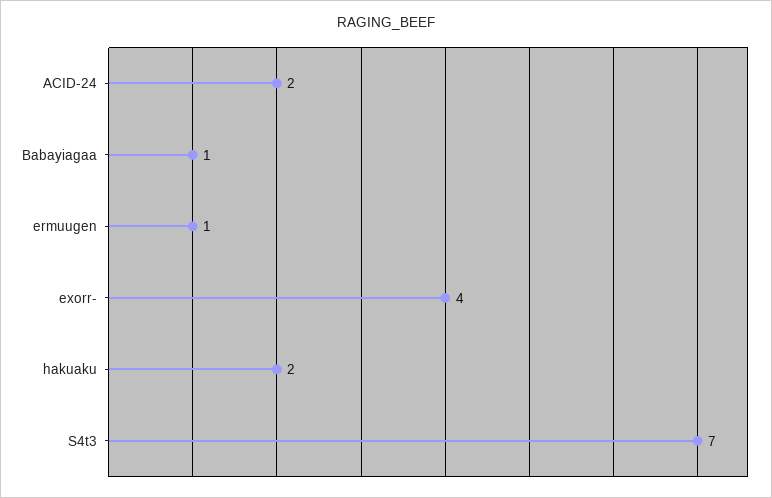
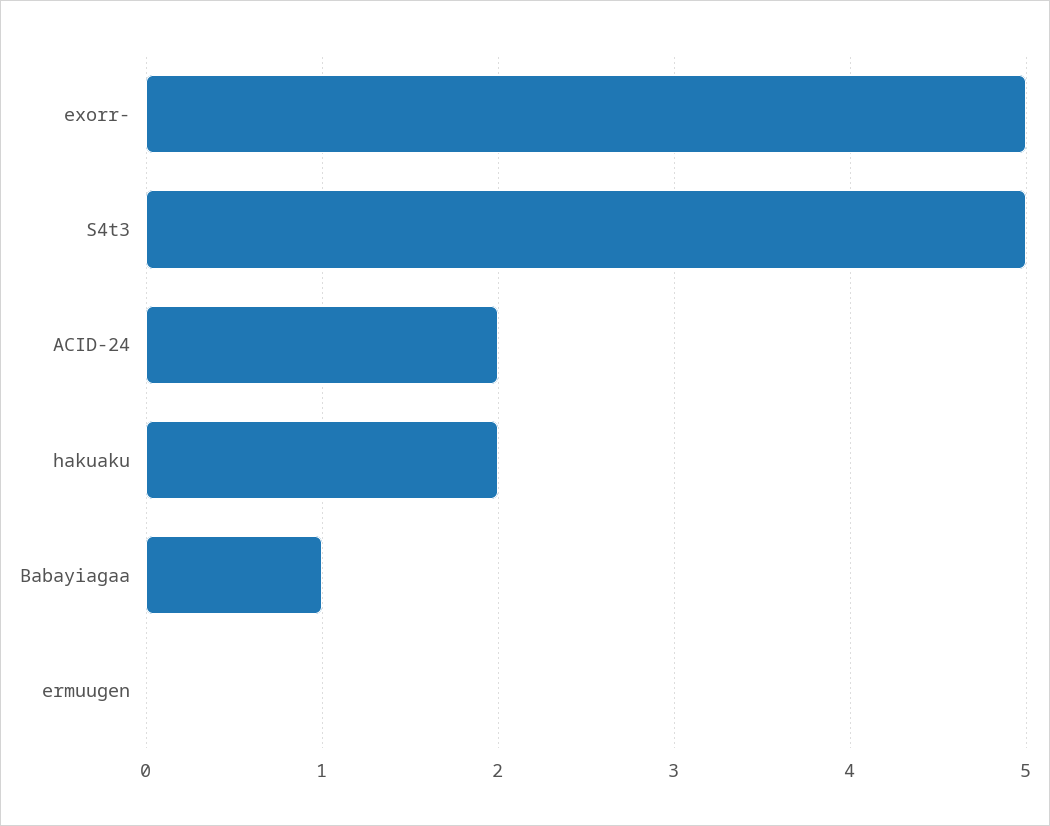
  {
    "ACID-24": 2,
    "Babayiagaa": 1,
-   "ermuugen": 1,
+   "ermuugen": 0,
-   "exorr-": 4,
+   "exorr-": 5,
    "hakuaku": 2,
-   "S4t3": 7
+   "S4t3": 5
  }

